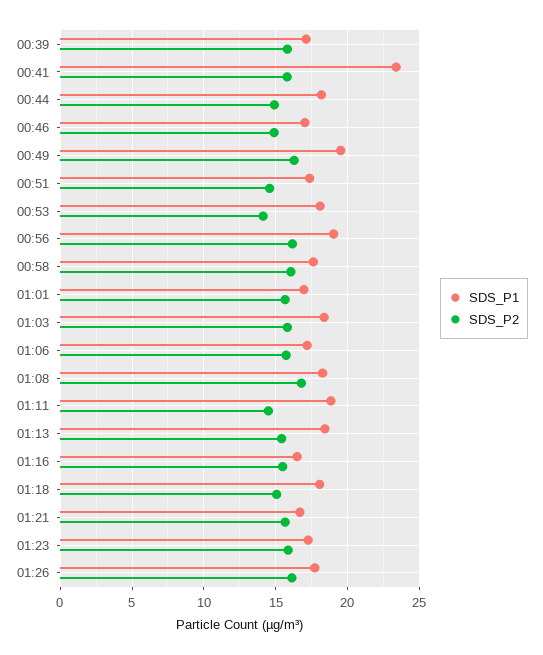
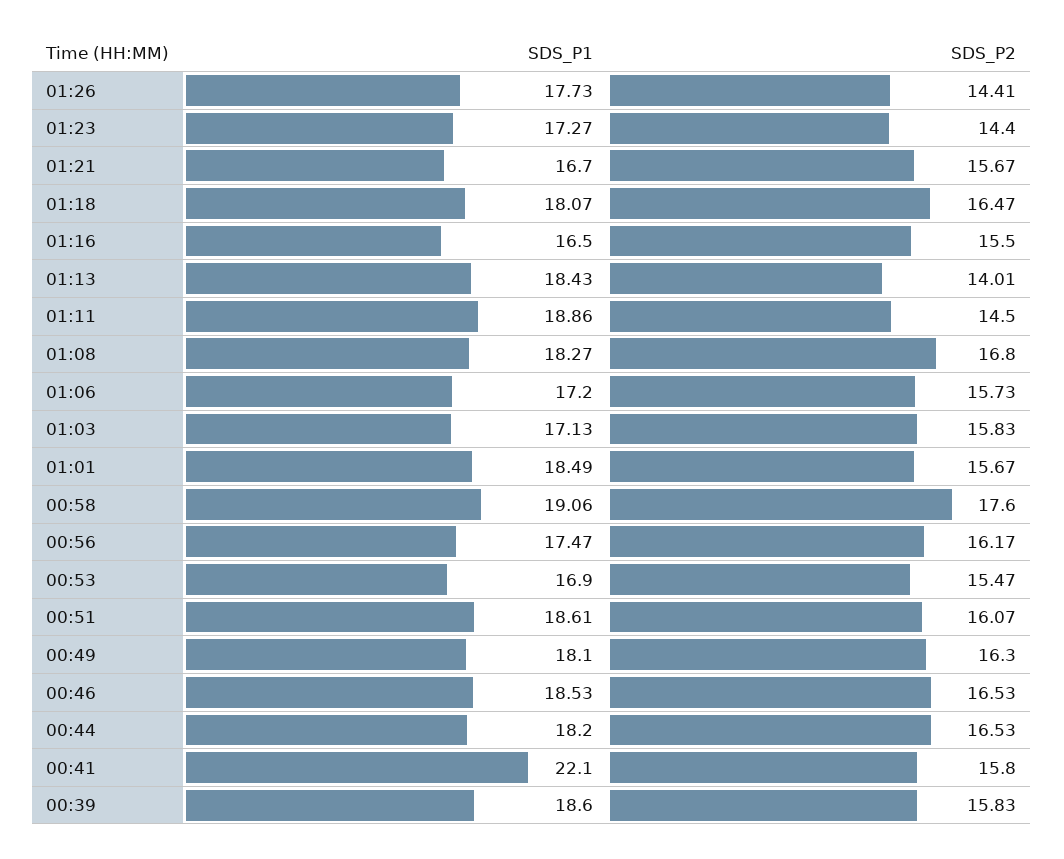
  {
    "SDS_P1": {
-     "00:39": 17,
+     "00:39": 18.6,
-     "00:41": 23.5,
+     "00:41": 22.1,
      "00:44": 18.2,
-     "00:46": 17,
+     "00:46": 18.53,
-     "00:49": 19.5,
+     "00:49": 18.1,
-     "00:51": 17.5,
+     "00:51": 18.61,
-     "00:53": 18,
+     "00:53": 16.9,
-     "00:56": 19,
+     "00:56": 17.47,
-     "00:58": 17.5,
+     "00:58": 19.06,
-     "01:01": 17,
+     "01:01": 18.49,
-     "01:03": 18.5,
+     "01:03": 17.13,
      "01:06": 17.2,
      "01:08": 18.27,
      "01:11": 18.86,
      "01:13": 18.43,
      "01:16": 16.5,
      "01:18": 18.07,
      "01:21": 16.7,
      "01:23": 17.27,
      "01:26": 17.73
    },
    "SDS_P2": {
      "00:39": 15.83,
      "00:41": 15.8,
-     "00:44": 15,
+     "00:44": 16.53,
-     "00:46": 15,
+     "00:46": 16.53,
      "00:49": 16.3,
-     "00:51": 14.5,
+     "00:51": 16.07,
-     "00:53": 14,
+     "00:53": 15.47,
      "00:56": 16.17,
-     "00:58": 16,
+     "00:58": 17.6,
      "01:01": 15.67,
      "01:03": 15.83,
      "01:06": 15.73,
      "01:08": 16.8,
      "01:11": 14.5,
-     "01:13": 15.5,
+     "01:13": 14.01,
      "01:16": 15.5,
-     "01:18": 15,
+     "01:18": 16.47,
      "01:21": 15.67,
-     "01:23": 16,
+     "01:23": 14.4,
-     "01:26": 16
+     "01:26": 14.41
    }
  }

